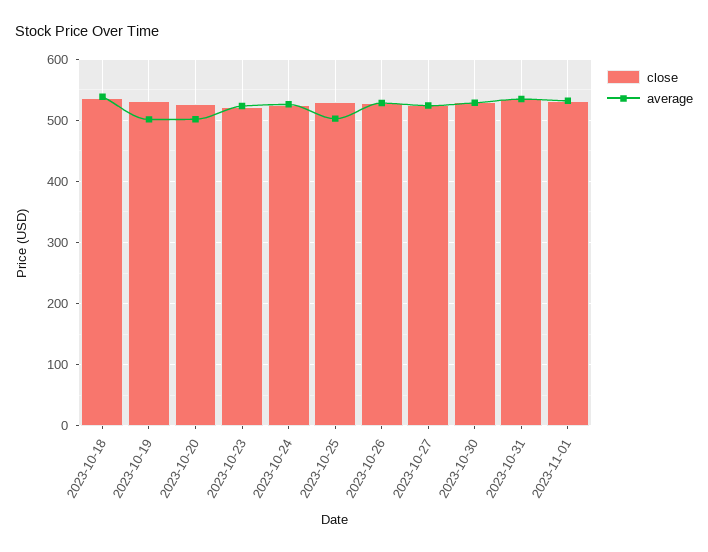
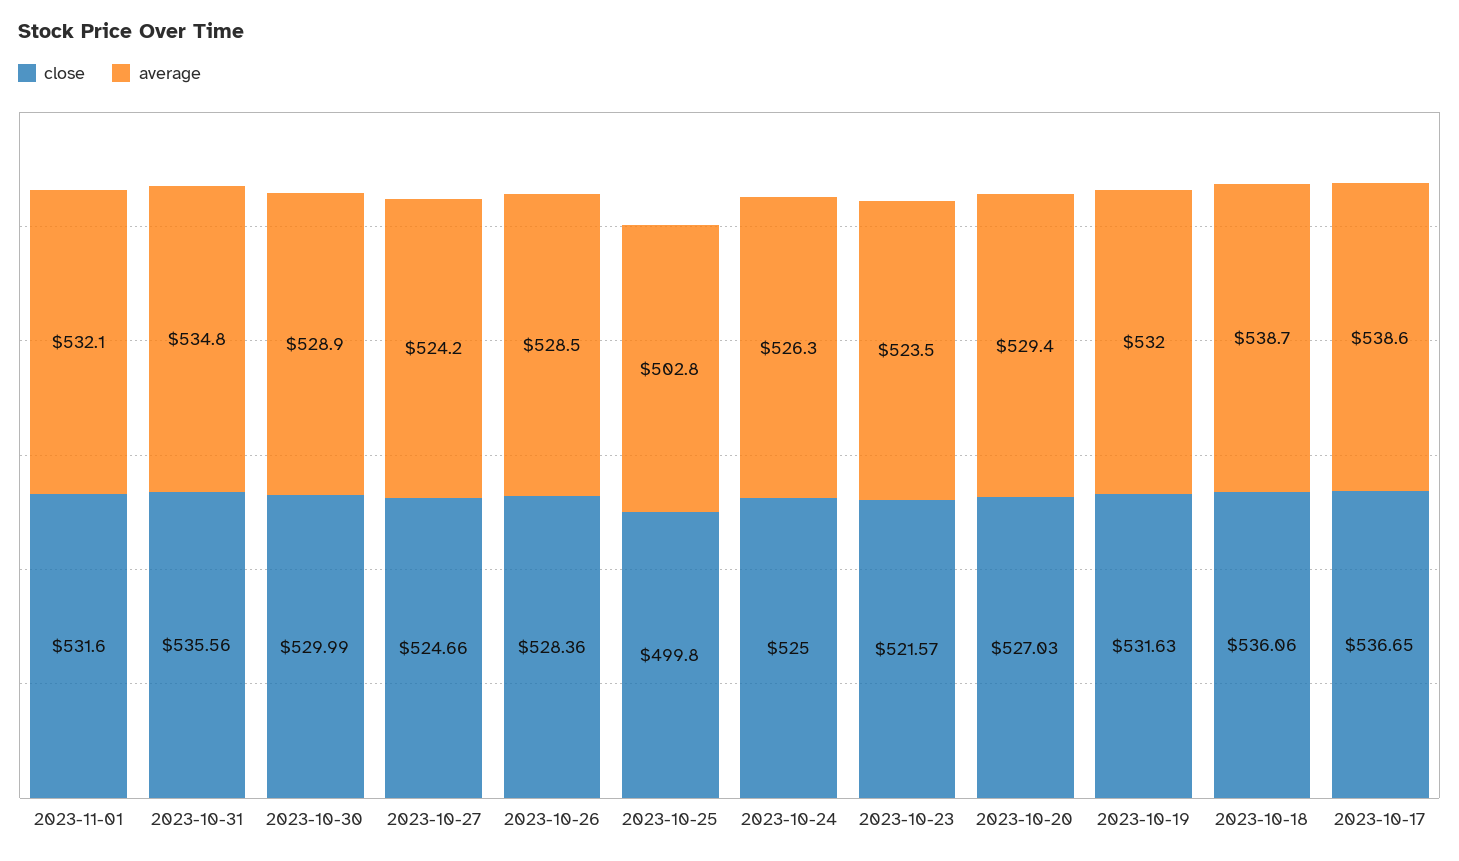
  {
    "close": {
      "2023-10-18": 536.06,
      "2023-10-19": 531.63,
      "2023-10-20": 527.03,
      "2023-10-23": 521.57,
      "2023-10-24": 525,
-     "2023-10-25": 530,
+     "2023-10-25": 499.8,
      "2023-10-26": 528.36,
      "2023-10-27": 524.66,
      "2023-10-30": 529.99,
      "2023-10-31": 535.56,
-     "2023-11-01": 531.6
+     "2023-11-01": 531.6,
+     "2023-10-17": 536.65
    },
    "average": {
      "2023-10-18": 538.7,
-     "2023-10-19": 500,
+     "2023-10-19": 532,
-     "2023-10-20": 500,
+     "2023-10-20": 529.4,
      "2023-10-23": 523.5,
      "2023-10-24": 526.3,
      "2023-10-25": 502.8,
      "2023-10-26": 528.5,
      "2023-10-27": 524.2,
      "2023-10-30": 528.9,
      "2023-10-31": 534.8,
-     "2023-11-01": 532.1
+     "2023-11-01": 532.1,
+     "2023-10-17": 538.6
    }
  }

